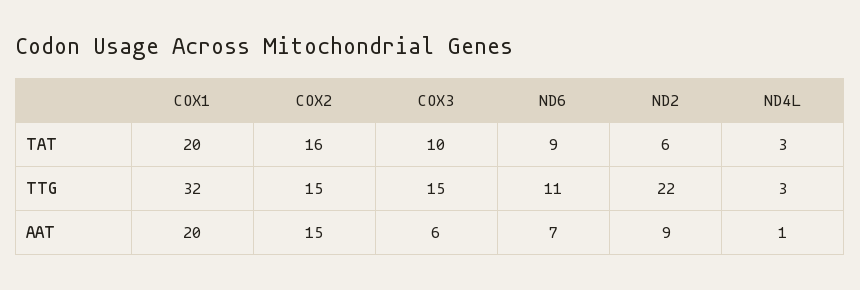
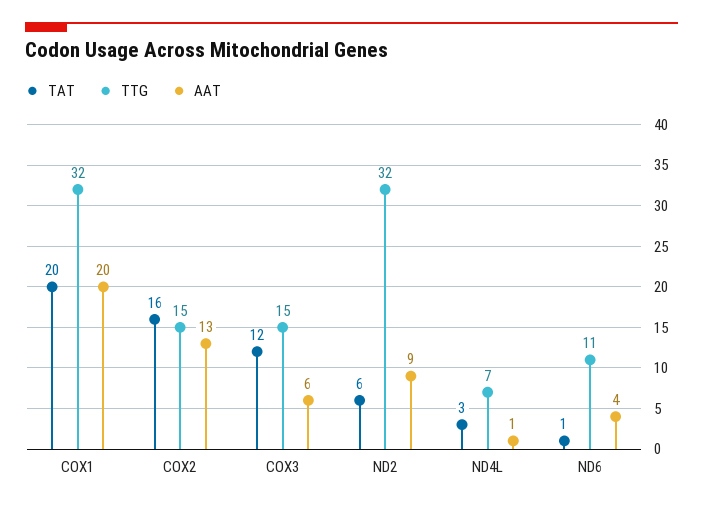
  {
    "TAT": {
      "COX1": 20,
      "COX2": 16,
-     "COX3": 10,
+     "COX3": 12,
-     "ND6": 9,
+     "ND6": 1,
      "ND2": 6,
      "ND4L": 3
    },
    "TTG": {
      "COX1": 32,
      "COX2": 15,
      "COX3": 15,
      "ND6": 11,
-     "ND2": 22,
+     "ND2": 32,
-     "ND4L": 3
+     "ND4L": 7
    },
    "AAT": {
      "COX1": 20,
-     "COX2": 15,
+     "COX2": 13,
      "COX3": 6,
-     "ND6": 7,
+     "ND6": 4,
      "ND2": 9,
      "ND4L": 1
    }
  }

